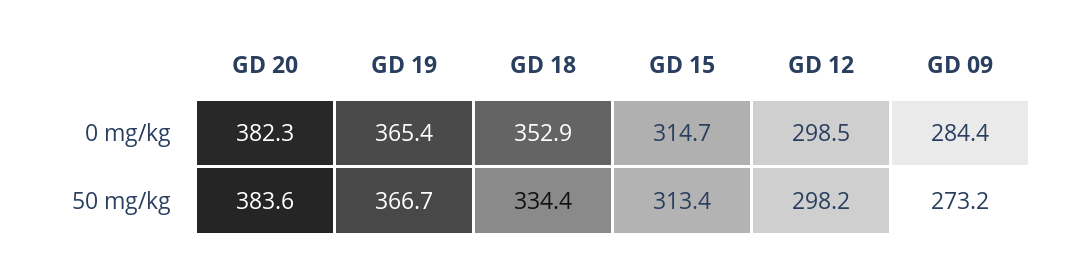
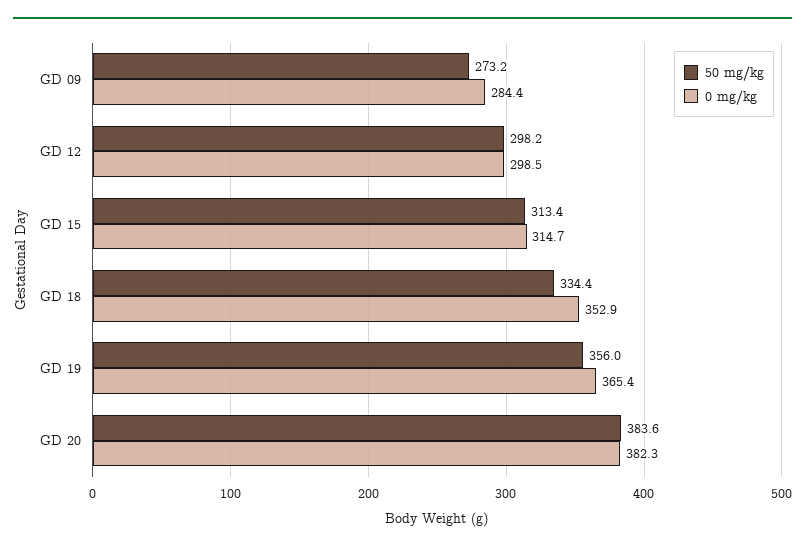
  {
    "0 mg/kg": {
      "GD 20": 382.3,
      "GD 19": 365.4,
      "GD 18": 352.9,
      "GD 15": 314.7,
      "GD 12": 298.5,
      "GD 09": 284.4
    },
    "50 mg/kg": {
      "GD 20": 383.6,
-     "GD 19": 366.7,
+     "GD 19": 356,
      "GD 18": 334.4,
      "GD 15": 313.4,
      "GD 12": 298.2,
      "GD 09": 273.2
    }
  }

